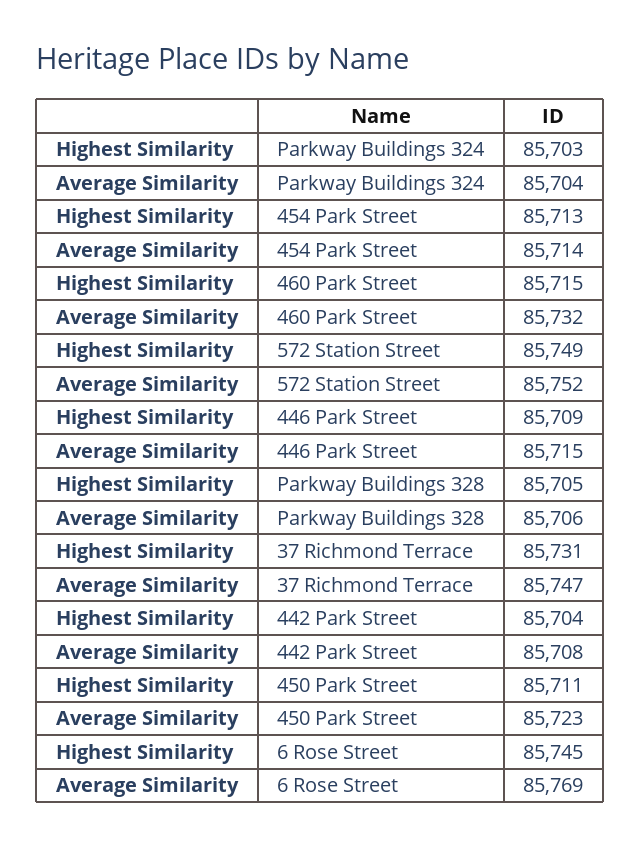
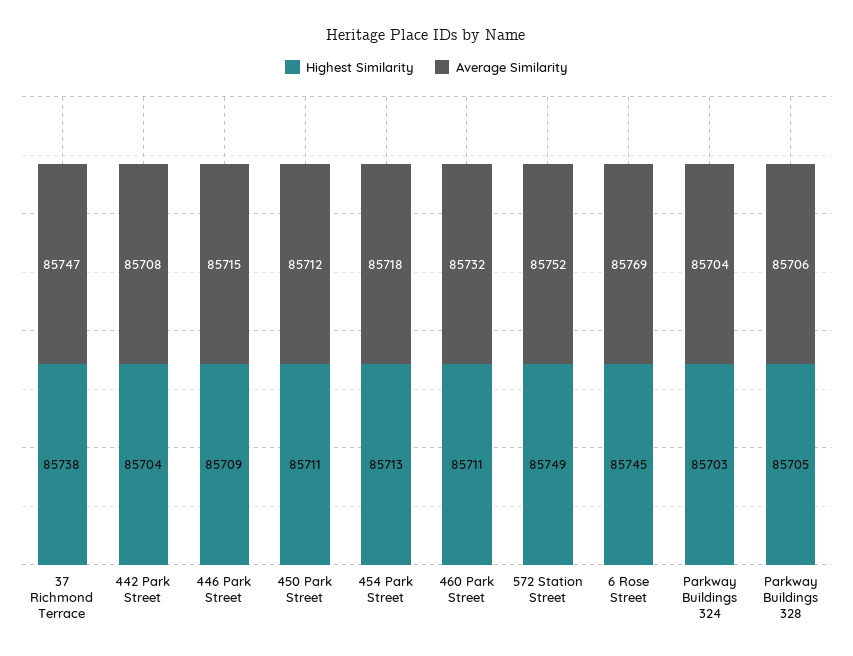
  {
    "Highest Similarity": {
      "Parkway Buildings 324": 85703,
      "454 Park Street": 85713,
-     "460 Park Street": 85715,
+     "460 Park Street": 85711,
      "572 Station Street": 85749,
      "446 Park Street": 85709,
      "Parkway Buildings 328": 85705,
-     "37 Richmond Terrace": 85731,
+     "37 Richmond Terrace": 85738,
      "442 Park Street": 85704,
      "450 Park Street": 85711,
      "6 Rose Street": 85745
    },
    "Average Similarity": {
      "Parkway Buildings 324": 85704,
-     "454 Park Street": 85714,
+     "454 Park Street": 85718,
      "460 Park Street": 85732,
      "572 Station Street": 85752,
      "446 Park Street": 85715,
      "Parkway Buildings 328": 85706,
      "37 Richmond Terrace": 85747,
      "442 Park Street": 85708,
-     "450 Park Street": 85723,
+     "450 Park Street": 85712,
      "6 Rose Street": 85769
    }
  }

